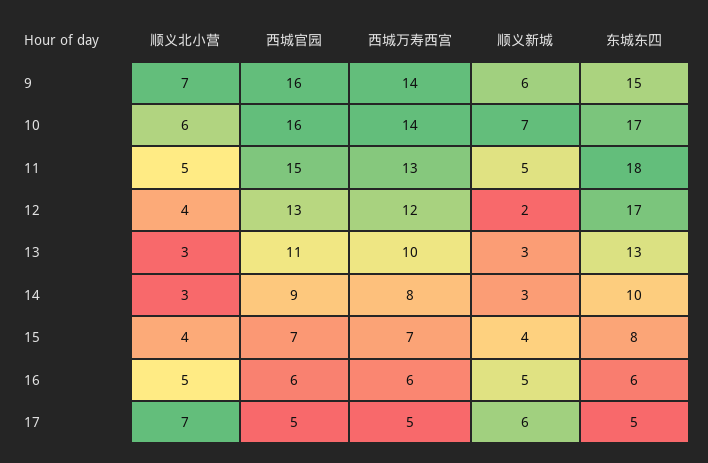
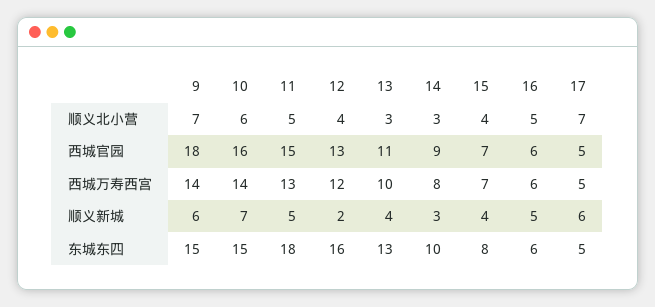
  {
    "顺义北小营": {
      "9": 7,
      "10": 6,
      "11": 5,
      "12": 4,
      "13": 3,
      "14": 3,
      "15": 4,
      "16": 5,
      "17": 7
    },
    "西城官园": {
-     "9": 16,
+     "9": 18,
      "10": 16,
      "11": 15,
      "12": 13,
      "13": 11,
      "14": 9,
      "15": 7,
      "16": 6,
      "17": 5
    },
    "西城万寿西宫": {
      "9": 14,
      "10": 14,
      "11": 13,
      "12": 12,
      "13": 10,
      "14": 8,
      "15": 7,
      "16": 6,
      "17": 5
    },
    "顺义新城": {
      "9": 6,
      "10": 7,
      "11": 5,
      "12": 2,
-     "13": 3,
+     "13": 4,
      "14": 3,
      "15": 4,
      "16": 5,
      "17": 6
    },
    "东城东四": {
      "9": 15,
-     "10": 17,
+     "10": 15,
      "11": 18,
-     "12": 17,
+     "12": 16,
      "13": 13,
      "14": 10,
      "15": 8,
      "16": 6,
      "17": 5
    }
  }

